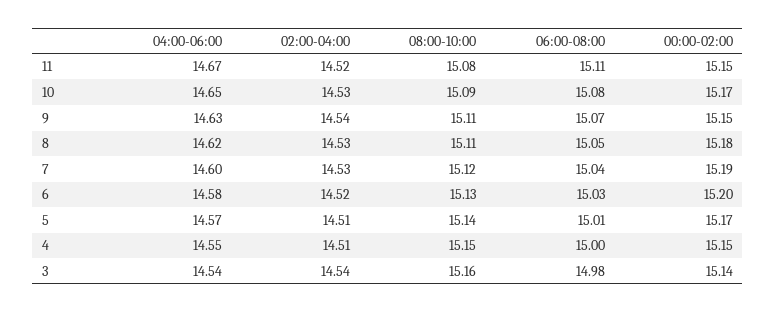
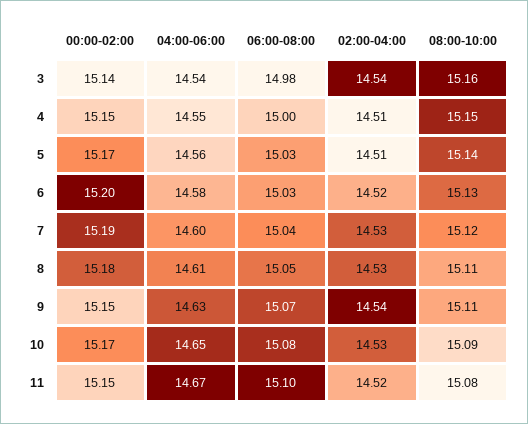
  {
    "04:00-06:00": {
      "11": 14.67,
      "10": 14.65,
      "9": 14.63,
-     "8": 14.62,
+     "8": 14.61,
      "7": 14.6,
      "6": 14.58,
-     "5": 14.57,
+     "5": 14.56,
      "4": 14.55,
      "3": 14.54
    },
    "02:00-04:00": {
      "11": 14.52,
      "10": 14.53,
      "9": 14.54,
      "8": 14.53,
      "7": 14.53,
      "6": 14.52,
      "5": 14.51,
      "4": 14.51,
      "3": 14.54
    },
    "08:00-10:00": {
      "11": 15.08,
      "10": 15.09,
      "9": 15.11,
      "8": 15.11,
      "7": 15.12,
      "6": 15.13,
      "5": 15.14,
      "4": 15.15,
      "3": 15.16
    },
    "06:00-08:00": {
-     "11": 15.11,
+     "11": 15.1,
      "10": 15.08,
      "9": 15.07,
      "8": 15.05,
      "7": 15.04,
      "6": 15.03,
-     "5": 15.01,
+     "5": 15.03,
      "4": 15,
      "3": 14.98
    },
    "00:00-02:00": {
      "11": 15.15,
      "10": 15.17,
      "9": 15.15,
      "8": 15.18,
      "7": 15.19,
      "6": 15.2,
      "5": 15.17,
      "4": 15.15,
      "3": 15.14
    }
  }

